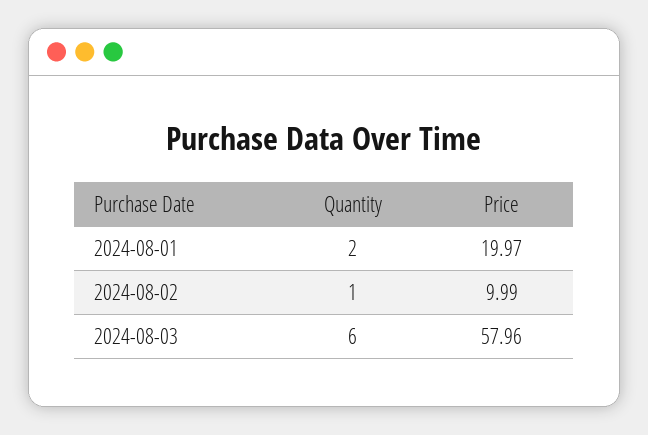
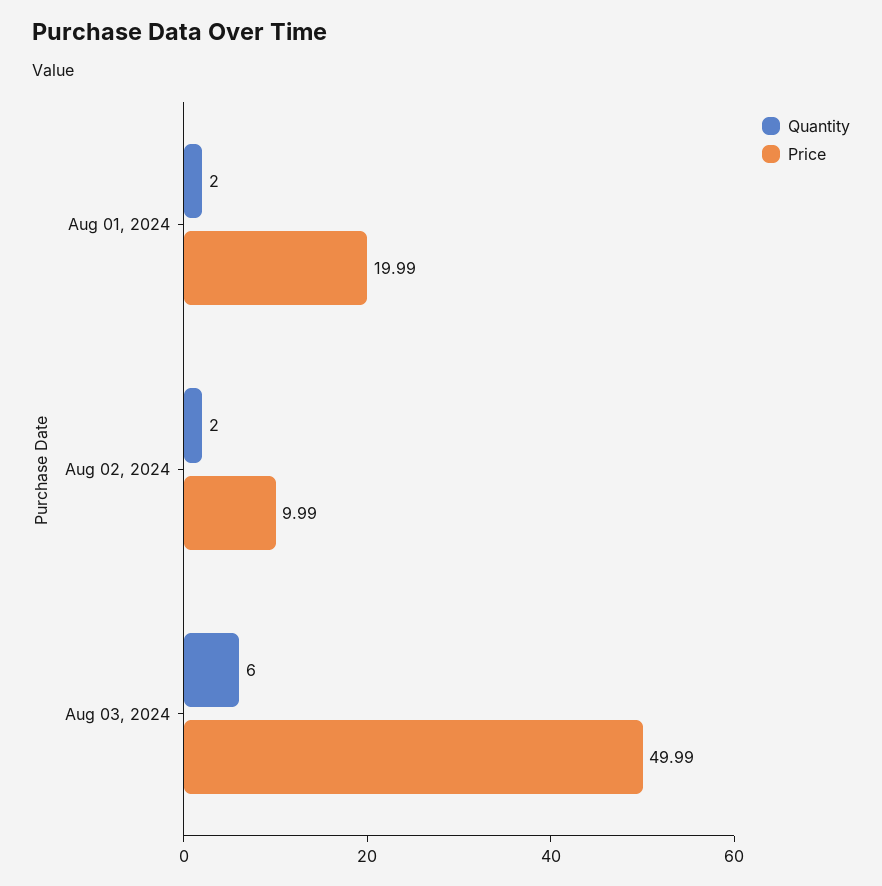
  {
    "Quantity": {
      "2024-08-01": 2,
-     "2024-08-02": 1,
+     "2024-08-02": 2,
      "2024-08-03": 6
    },
    "Price": {
-     "2024-08-01": 19.97,
+     "2024-08-01": 19.99,
      "2024-08-02": 9.99,
-     "2024-08-03": 57.96
+     "2024-08-03": 49.99
    }
  }

